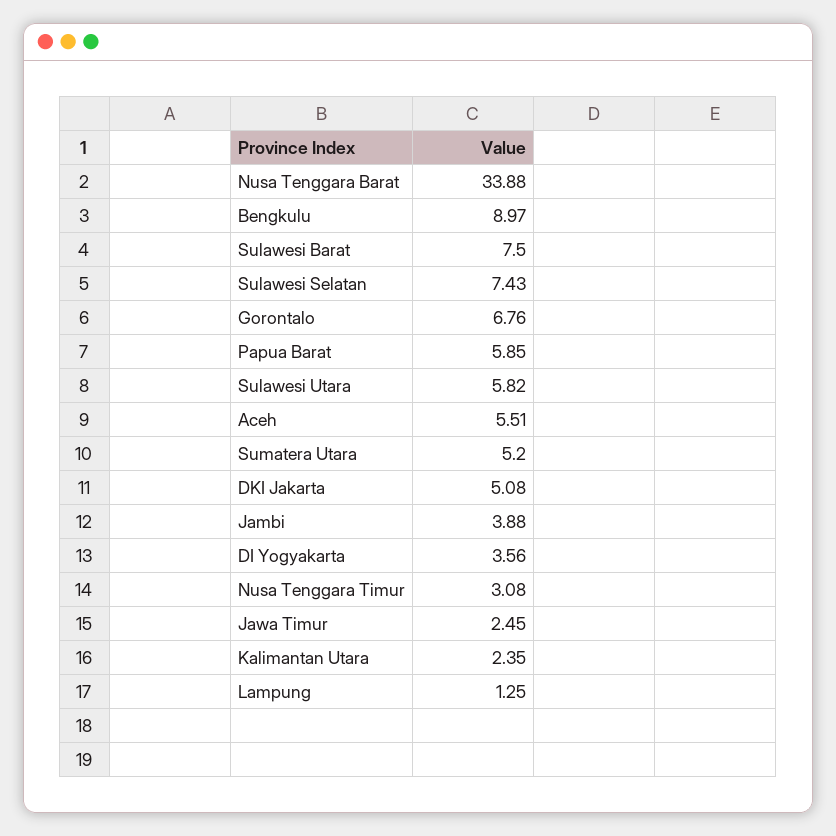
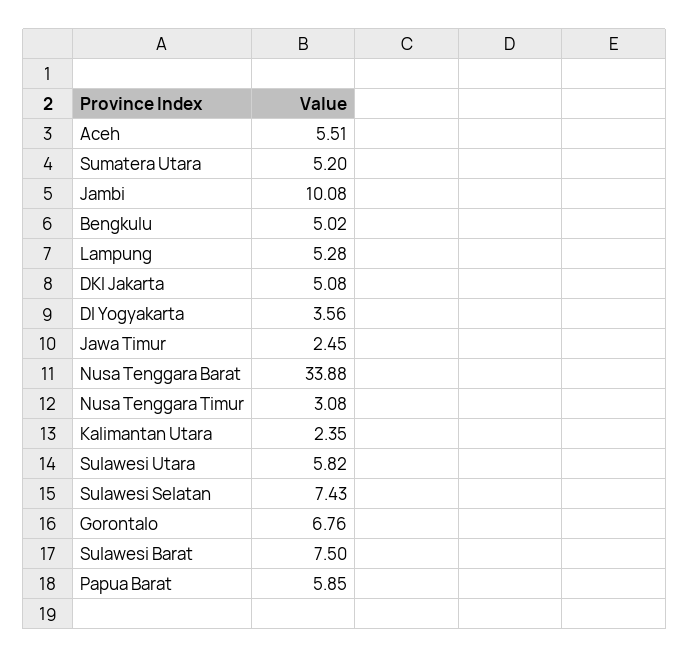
  {
    "Nusa Tenggara Barat": 33.88,
-   "Bengkulu": 8.97,
+   "Bengkulu": 5.02,
    "Sulawesi Barat": 7.5,
    "Sulawesi Selatan": 7.43,
    "Gorontalo": 6.76,
    "Papua Barat": 5.85,
    "Sulawesi Utara": 5.82,
    "Aceh": 5.51,
    "Sumatera Utara": 5.2,
    "DKI Jakarta": 5.08,
-   "Jambi": 3.88,
+   "Jambi": 10.08,
    "DI Yogyakarta": 3.56,
    "Nusa Tenggara Timur": 3.08,
    "Jawa Timur": 2.45,
    "Kalimantan Utara": 2.35,
-   "Lampung": 1.25
+   "Lampung": 5.28
  }

